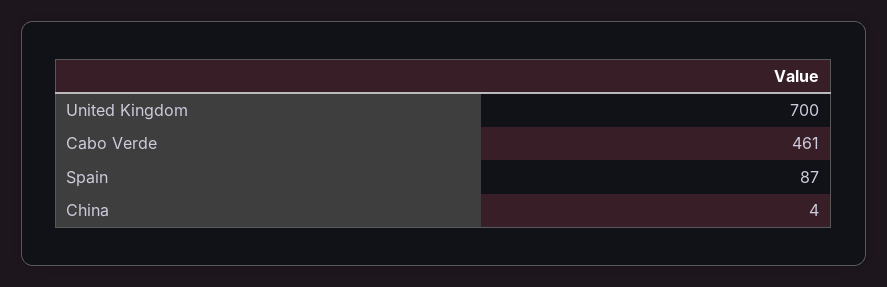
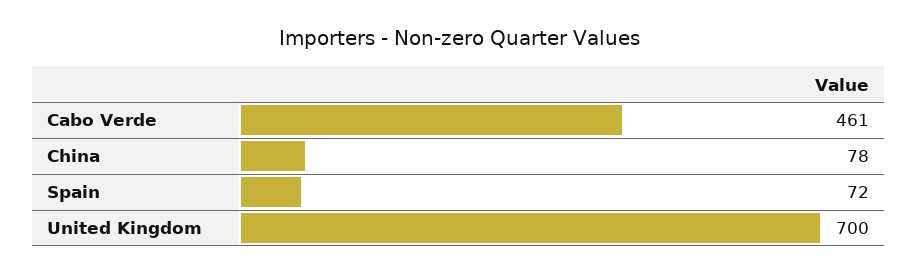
  {
    "United Kingdom": 700,
    "Cabo Verde": 461,
-   "Spain": 87,
+   "Spain": 72,
-   "China": 4
+   "China": 78
  }

